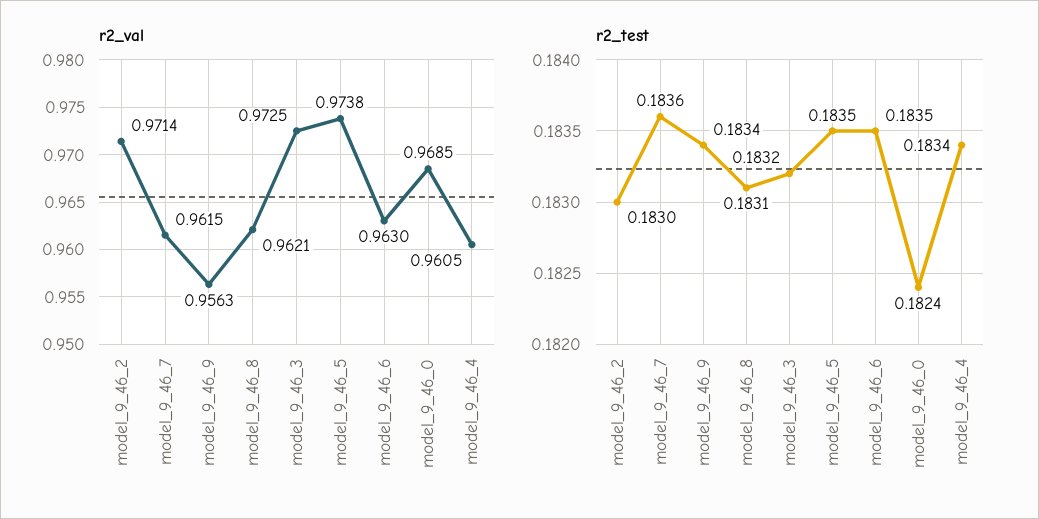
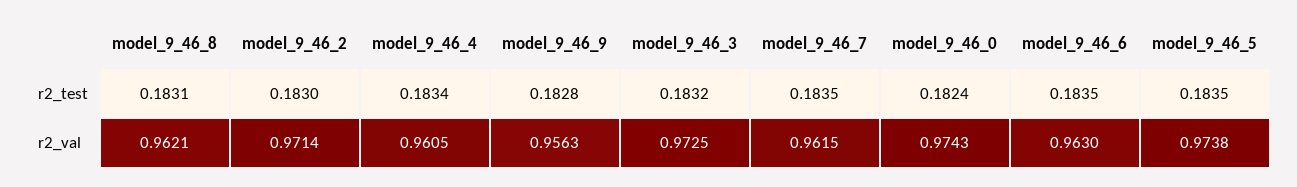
  {
    "r2_val": {
      "model_9_46_2": 0.9714,
      "model_9_46_7": 0.9615,
      "model_9_46_9": 0.9563,
      "model_9_46_8": 0.9621,
      "model_9_46_3": 0.9725,
      "model_9_46_5": 0.9738,
      "model_9_46_6": 0.963,
-     "model_9_46_0": 0.9685,
+     "model_9_46_0": 0.9743,
      "model_9_46_4": 0.9605
    },
    "r2_test": {
      "model_9_46_2": 0.183,
-     "model_9_46_7": 0.1836,
+     "model_9_46_7": 0.1835,
-     "model_9_46_9": 0.1834,
+     "model_9_46_9": 0.1828,
      "model_9_46_8": 0.1831,
      "model_9_46_3": 0.1832,
      "model_9_46_5": 0.1835,
      "model_9_46_6": 0.1835,
      "model_9_46_0": 0.1824,
      "model_9_46_4": 0.1834
    }
  }

